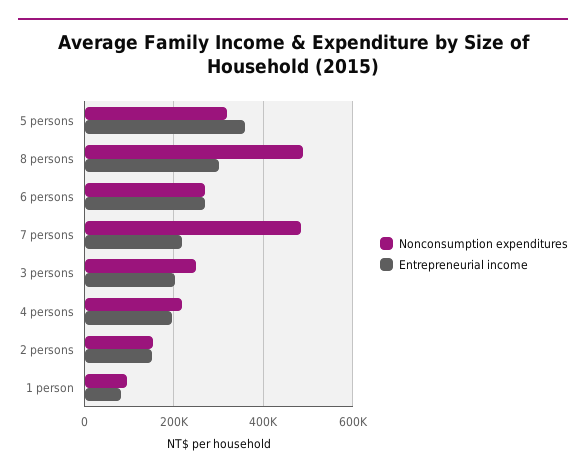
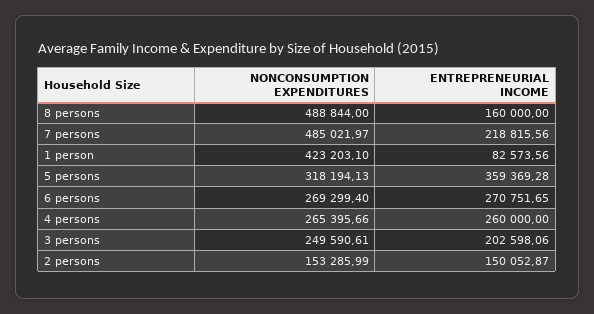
  {
    "Nonconsumption expenditures": {
      "5 persons": 318194.13,
      "8 persons": 488844,
      "6 persons": 269299.4,
      "7 persons": 485021.97,
      "3 persons": 249590.61,
-     "4 persons": 220000,
+     "4 persons": 265395.66,
      "2 persons": 153285.99,
-     "1 person": 100000
+     "1 person": 423203.1
    },
    "Entrepreneurial income": {
      "5 persons": 359369.28,
-     "8 persons": 300000,
+     "8 persons": 160000,
      "6 persons": 270751.65,
      "7 persons": 218815.56,
      "3 persons": 202598.06,
-     "4 persons": 200000,
+     "4 persons": 260000,
      "2 persons": 150052.87,
      "1 person": 82573.56
    }
  }

